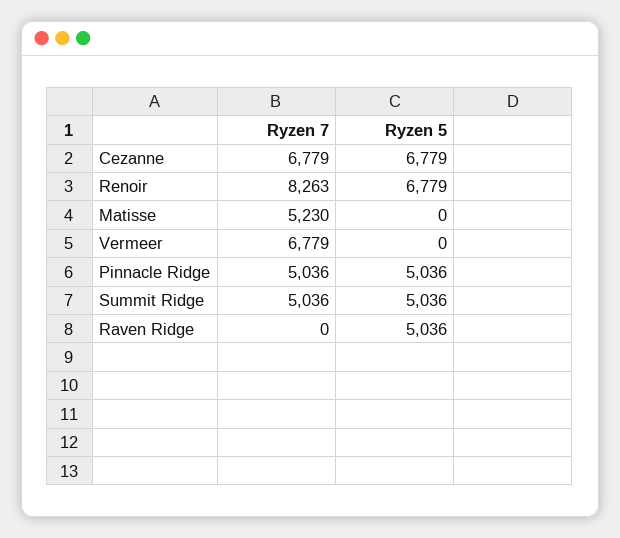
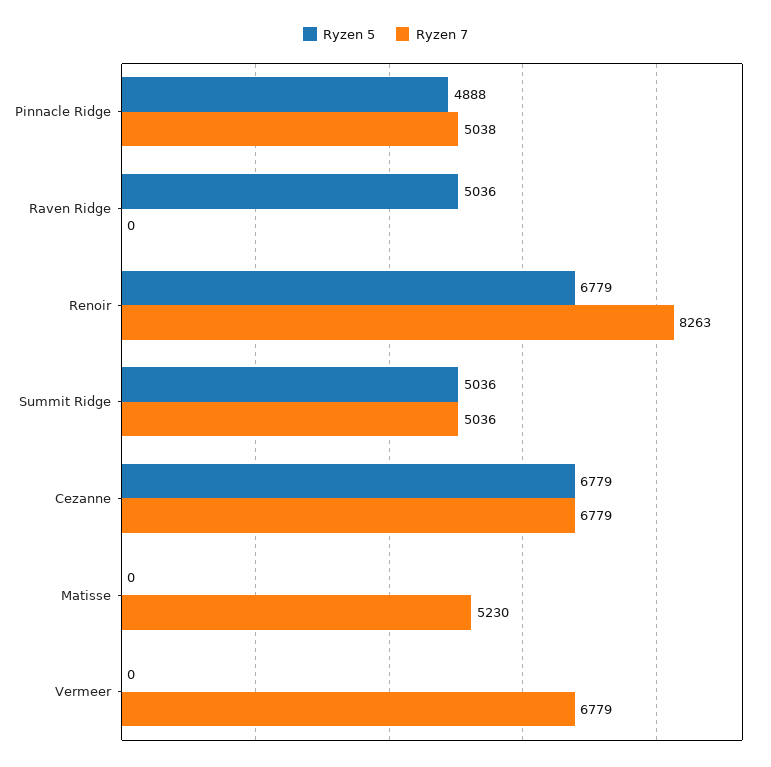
  {
    "Ryzen 7": {
      "Cezanne": 6779,
      "Renoir": 8263,
      "Matisse": 5230,
      "Vermeer": 6779,
-     "Pinnacle Ridge": 5036,
+     "Pinnacle Ridge": 5038,
      "Summit Ridge": 5036,
      "Raven Ridge": 0
    },
    "Ryzen 5": {
      "Cezanne": 6779,
      "Renoir": 6779,
      "Matisse": 0,
      "Vermeer": 0,
-     "Pinnacle Ridge": 5036,
+     "Pinnacle Ridge": 4888,
      "Summit Ridge": 5036,
      "Raven Ridge": 5036
    }
  }

